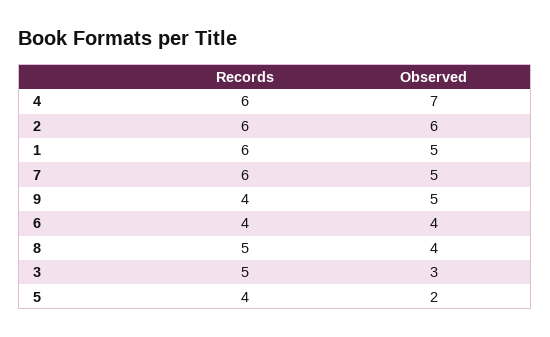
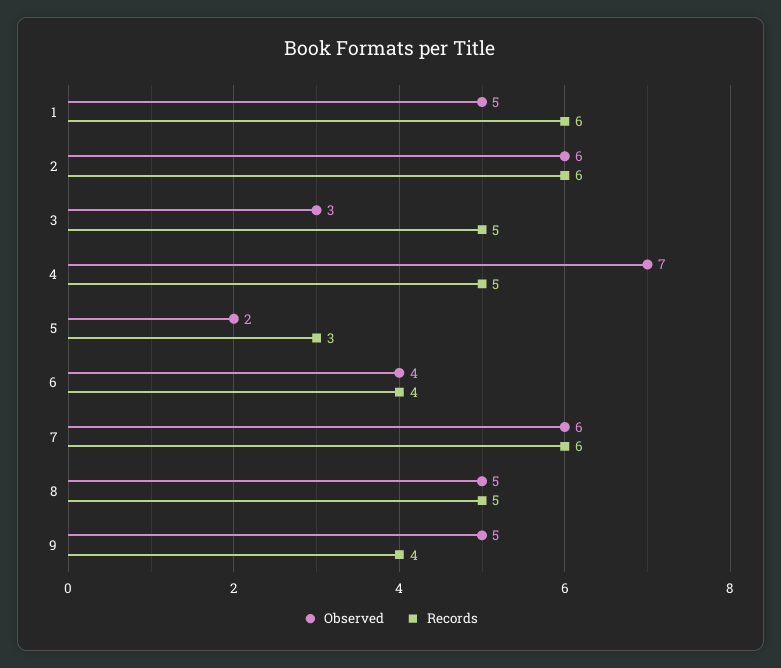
  {
    "Records": {
-     "4": 6,
+     "4": 5,
      "2": 6,
      "1": 6,
      "7": 6,
      "9": 4,
      "6": 4,
      "8": 5,
      "3": 5,
-     "5": 4
+     "5": 3
    },
    "Observed": {
      "4": 7,
      "2": 6,
      "1": 5,
-     "7": 5,
+     "7": 6,
      "9": 5,
      "6": 4,
-     "8": 4,
+     "8": 5,
      "3": 3,
      "5": 2
    }
  }

